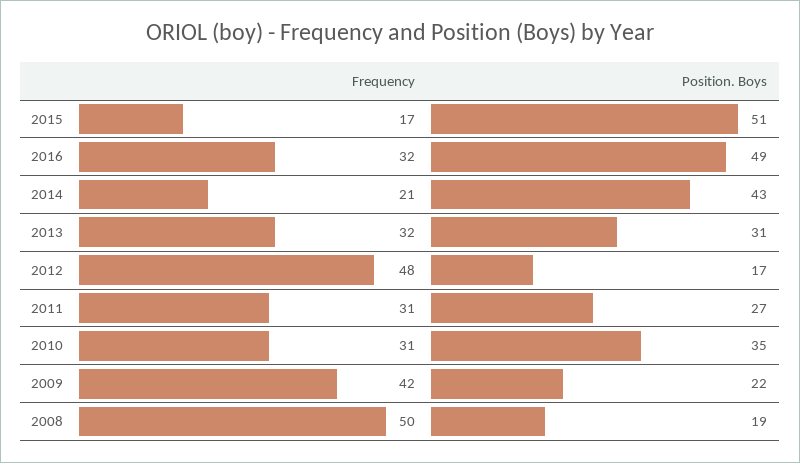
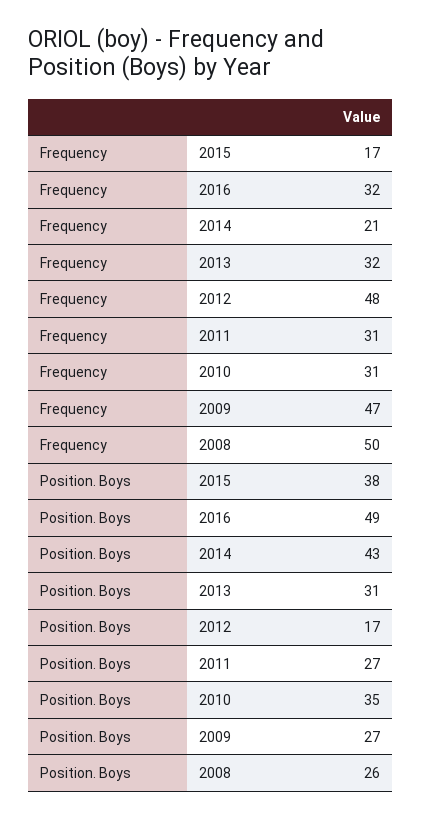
  {
    "Frequency": {
      "2015": 17,
      "2016": 32,
      "2014": 21,
      "2013": 32,
      "2012": 48,
      "2011": 31,
      "2010": 31,
-     "2009": 42,
+     "2009": 47,
      "2008": 50
    },
    "Position. Boys": {
-     "2015": 51,
+     "2015": 38,
      "2016": 49,
      "2014": 43,
      "2013": 31,
      "2012": 17,
      "2011": 27,
      "2010": 35,
-     "2009": 22,
+     "2009": 27,
-     "2008": 19
+     "2008": 26
    }
  }

